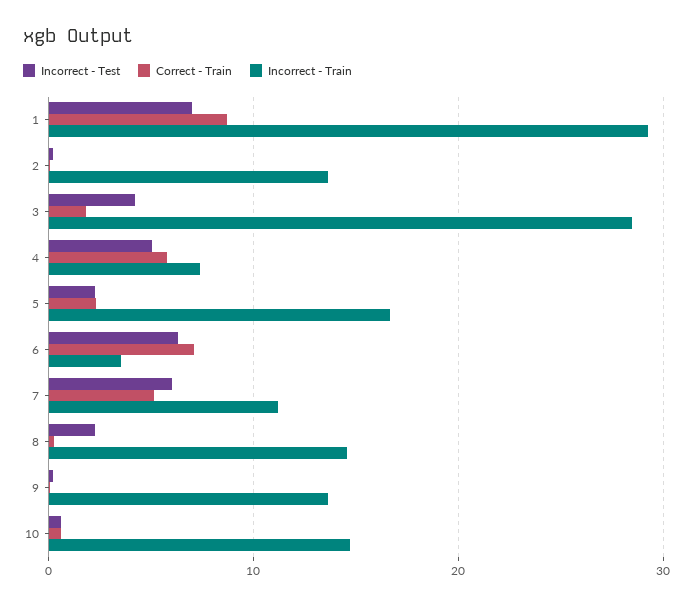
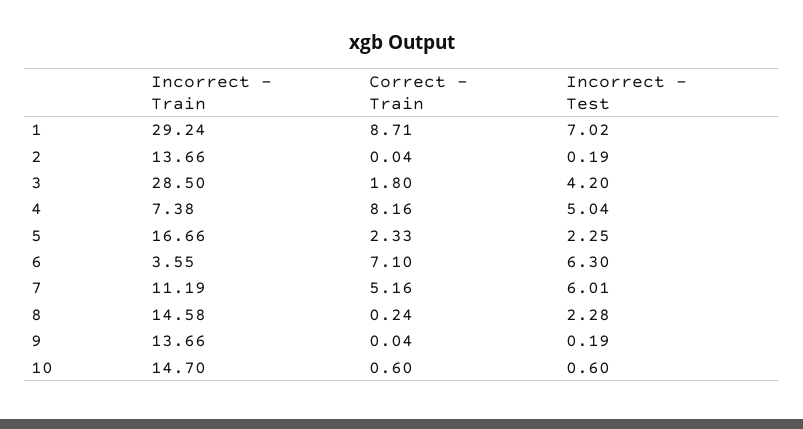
  {
    "Incorrect - Test": {
      "1": 7.02,
      "2": 0.19,
      "3": 4.2,
      "4": 5.04,
      "5": 2.25,
      "6": 6.3,
      "7": 6.01,
      "8": 2.28,
      "9": 0.19,
      "10": 0.6
    },
    "Correct - Train": {
      "1": 8.71,
      "2": 0.04,
      "3": 1.8,
-     "4": 6,
+     "4": 8.16,
      "5": 2.33,
      "6": 7.1,
      "7": 5.16,
      "8": 0.24,
      "9": 0.04,
      "10": 0.6
    },
    "Incorrect - Train": {
      "1": 29.24,
      "2": 13.66,
      "3": 28.5,
      "4": 7.38,
      "5": 16.66,
      "6": 3.55,
      "7": 11.19,
      "8": 14.58,
      "9": 13.66,
      "10": 14.7
    }
  }

